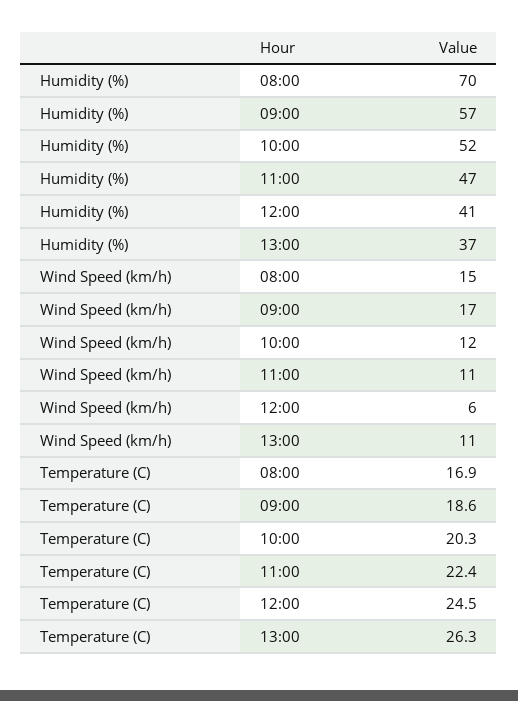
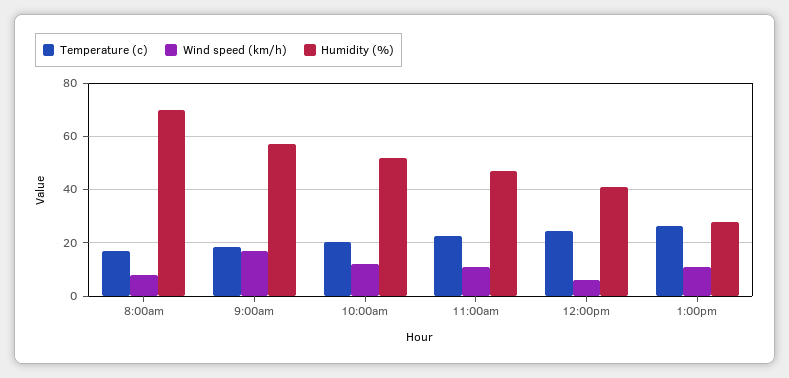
  {
    "Humidity (%)": {
      "08:00": 70,
      "09:00": 57,
      "10:00": 52,
      "11:00": 47,
      "12:00": 41,
-     "13:00": 37
+     "13:00": 27.5
    },
    "Wind Speed (km/h)": {
-     "08:00": 15,
+     "08:00": 7.5,
      "09:00": 17,
      "10:00": 12,
      "11:00": 11,
      "12:00": 6,
      "13:00": 11
    },
    "Temperature (C)": {
      "08:00": 16.9,
      "09:00": 18.6,
      "10:00": 20.3,
      "11:00": 22.4,
      "12:00": 24.5,
      "13:00": 26.3
    }
  }

